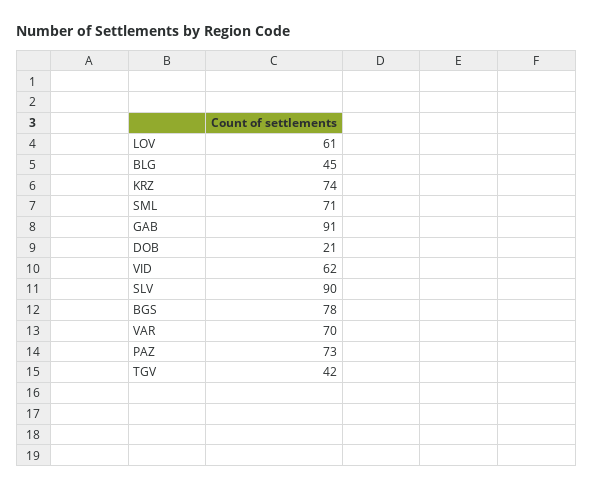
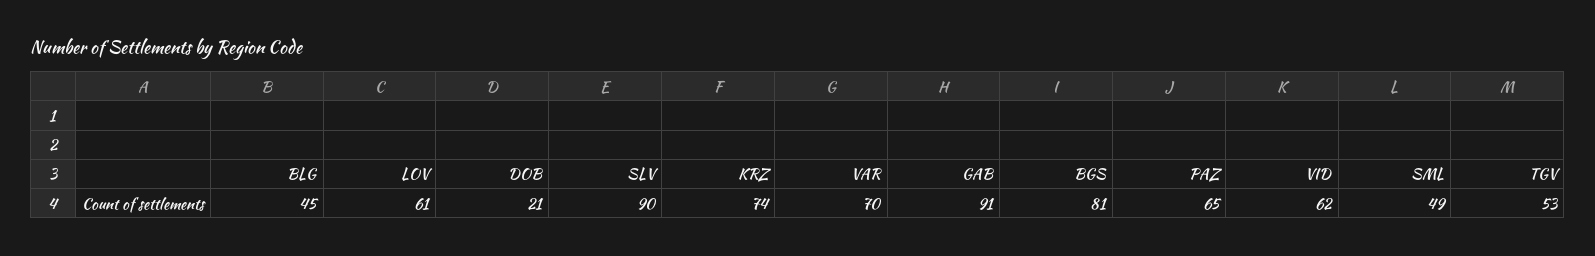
  {
    "LOV": 61,
    "BLG": 45,
    "KRZ": 74,
-   "SML": 71,
+   "SML": 49,
    "GAB": 91,
    "DOB": 21,
    "VID": 62,
    "SLV": 90,
-   "BGS": 78,
+   "BGS": 81,
    "VAR": 70,
-   "PAZ": 73,
+   "PAZ": 65,
-   "TGV": 42
+   "TGV": 53
  }

